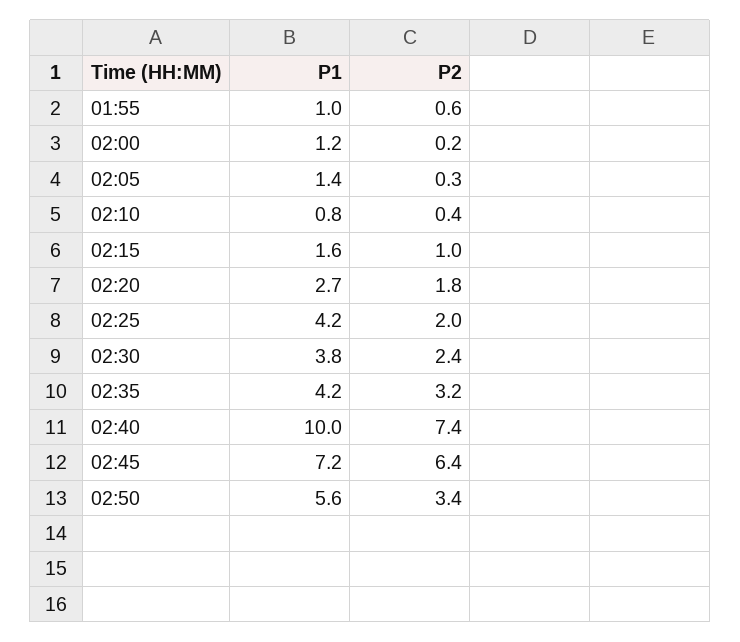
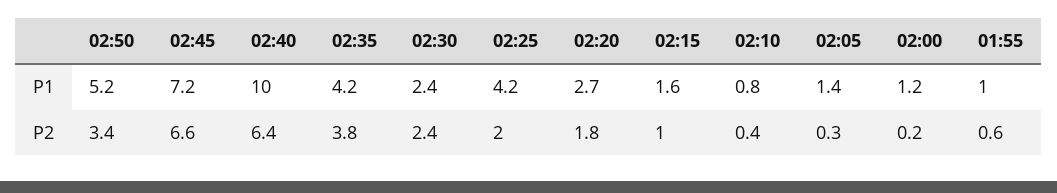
  {
    "P1": {
      "01:55": 1,
      "02:00": 1.2,
      "02:05": 1.4,
      "02:10": 0.8,
      "02:15": 1.6,
      "02:20": 2.7,
      "02:25": 4.2,
-     "02:30": 3.8,
+     "02:30": 2.4,
      "02:35": 4.2,
      "02:40": 10,
      "02:45": 7.2,
-     "02:50": 5.6
+     "02:50": 5.2
    },
    "P2": {
      "01:55": 0.6,
      "02:00": 0.2,
      "02:05": 0.3,
      "02:10": 0.4,
      "02:15": 1,
      "02:20": 1.8,
      "02:25": 2,
      "02:30": 2.4,
-     "02:35": 3.2,
+     "02:35": 3.8,
-     "02:40": 7.4,
+     "02:40": 6.4,
-     "02:45": 6.4,
+     "02:45": 6.6,
      "02:50": 3.4
    }
  }

